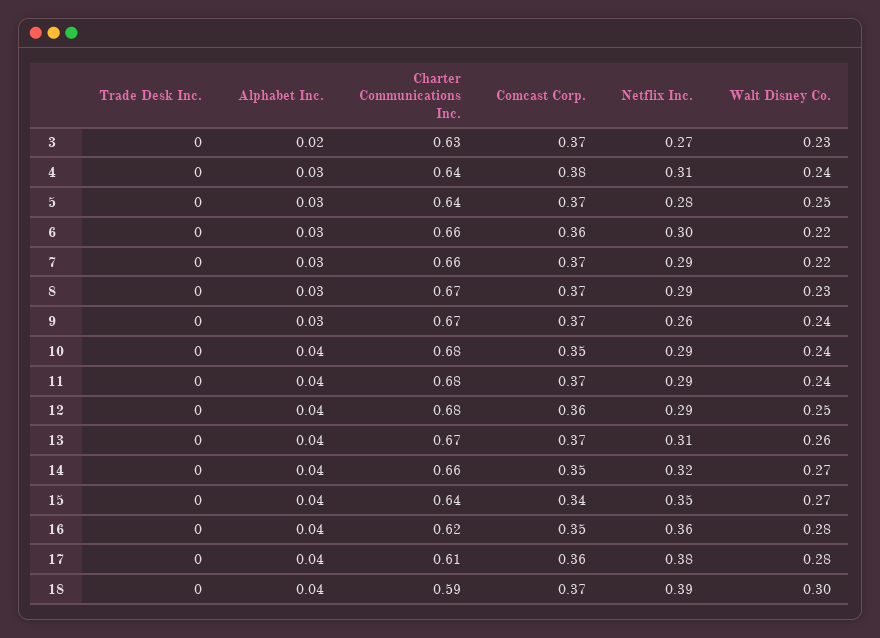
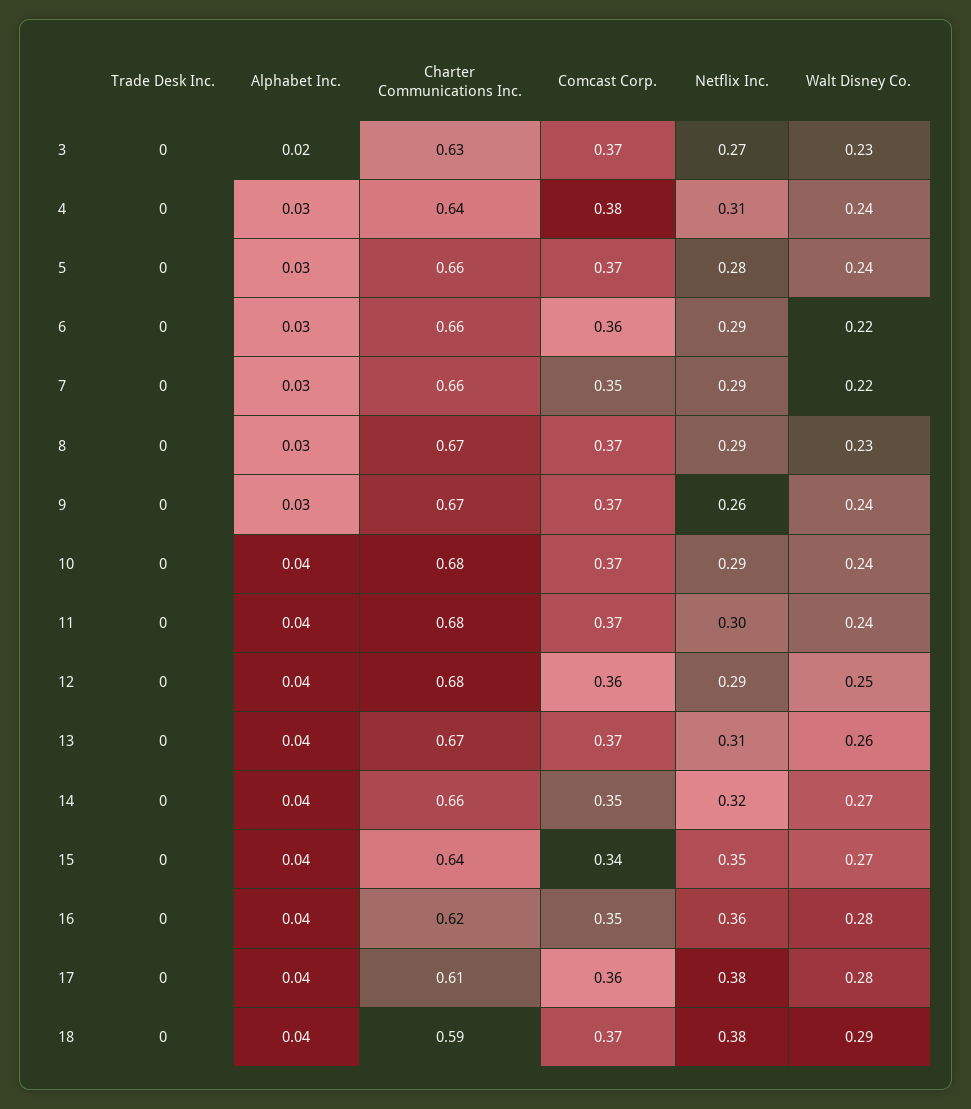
  {
    "Trade Desk Inc.": {
      "3": 0,
      "4": 0,
      "5": 0,
      "6": 0,
      "7": 0,
      "8": 0,
      "9": 0,
      "10": 0,
      "11": 0,
      "12": 0,
      "13": 0,
      "14": 0,
      "15": 0,
      "16": 0,
      "17": 0,
      "18": 0
    },
    "Alphabet Inc.": {
      "3": 0.02,
      "4": 0.03,
      "5": 0.03,
      "6": 0.03,
      "7": 0.03,
      "8": 0.03,
      "9": 0.03,
      "10": 0.04,
      "11": 0.04,
      "12": 0.04,
      "13": 0.04,
      "14": 0.04,
      "15": 0.04,
      "16": 0.04,
      "17": 0.04,
      "18": 0.04
    },
    "Charter Communications Inc.": {
      "3": 0.63,
      "4": 0.64,
-     "5": 0.64,
+     "5": 0.66,
      "6": 0.66,
      "7": 0.66,
      "8": 0.67,
      "9": 0.67,
      "10": 0.68,
      "11": 0.68,
      "12": 0.68,
      "13": 0.67,
      "14": 0.66,
      "15": 0.64,
      "16": 0.62,
      "17": 0.61,
      "18": 0.59
    },
    "Comcast Corp.": {
      "3": 0.37,
      "4": 0.38,
      "5": 0.37,
      "6": 0.36,
-     "7": 0.37,
+     "7": 0.35,
      "8": 0.37,
      "9": 0.37,
-     "10": 0.35,
+     "10": 0.37,
      "11": 0.37,
      "12": 0.36,
      "13": 0.37,
      "14": 0.35,
      "15": 0.34,
      "16": 0.35,
      "17": 0.36,
      "18": 0.37
    },
    "Netflix Inc.": {
      "3": 0.27,
      "4": 0.31,
      "5": 0.28,
-     "6": 0.3,
+     "6": 0.29,
      "7": 0.29,
      "8": 0.29,
      "9": 0.26,
      "10": 0.29,
-     "11": 0.29,
+     "11": 0.3,
      "12": 0.29,
      "13": 0.31,
      "14": 0.32,
      "15": 0.35,
      "16": 0.36,
      "17": 0.38,
-     "18": 0.39
+     "18": 0.38
    },
    "Walt Disney Co.": {
      "3": 0.23,
      "4": 0.24,
-     "5": 0.25,
+     "5": 0.24,
      "6": 0.22,
      "7": 0.22,
      "8": 0.23,
      "9": 0.24,
      "10": 0.24,
      "11": 0.24,
      "12": 0.25,
      "13": 0.26,
      "14": 0.27,
      "15": 0.27,
      "16": 0.28,
      "17": 0.28,
-     "18": 0.3
+     "18": 0.29
    }
  }

